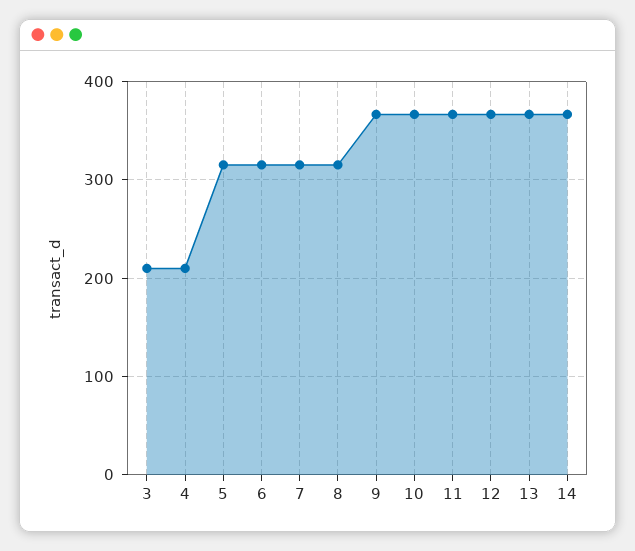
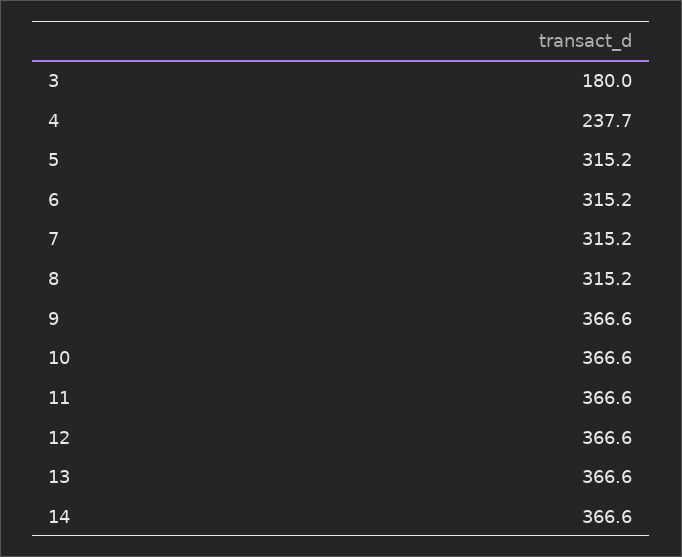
  {
-   "3": 210,
+   "3": 180,
-   "4": 210,
+   "4": 237.7,
    "5": 315.2,
    "6": 315.2,
    "7": 315.2,
    "8": 315.2,
    "9": 366.6,
    "10": 366.6,
    "11": 366.6,
    "12": 366.6,
    "13": 366.6,
    "14": 366.6
  }

